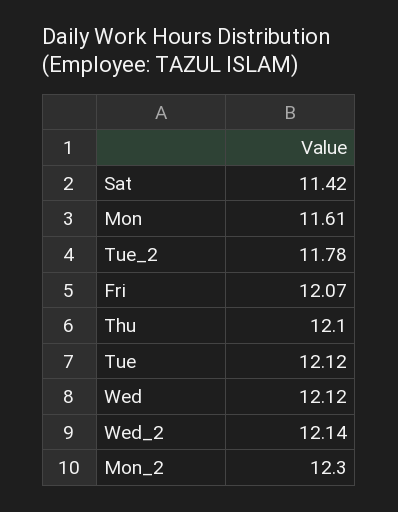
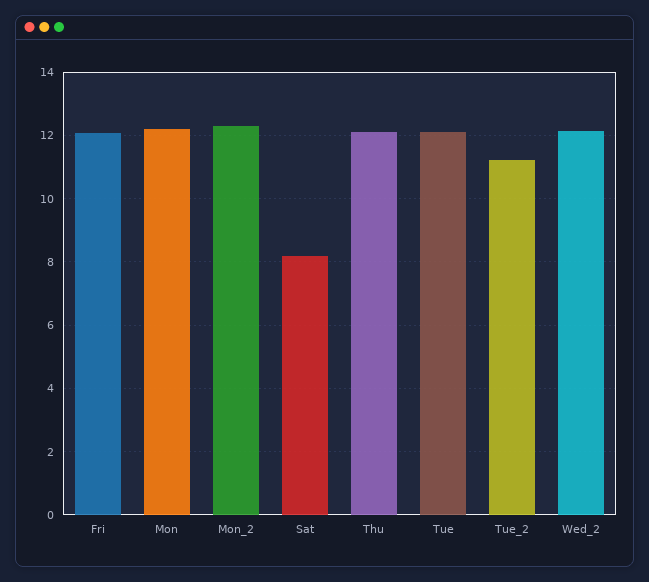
  {
-   "Sat": 11.42,
+   "Sat": 8.2,
-   "Mon": 11.61,
+   "Mon": 12.2,
-   "Tue_2": 11.78,
+   "Tue_2": 11.2,
    "Fri": 12.07,
    "Thu": 12.1,
    "Tue": 12.12,
-   "Wed": 12.12,
    "Wed_2": 12.14,
    "Mon_2": 12.3
  }

